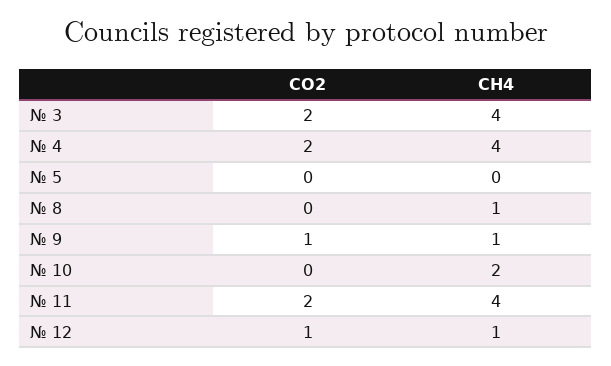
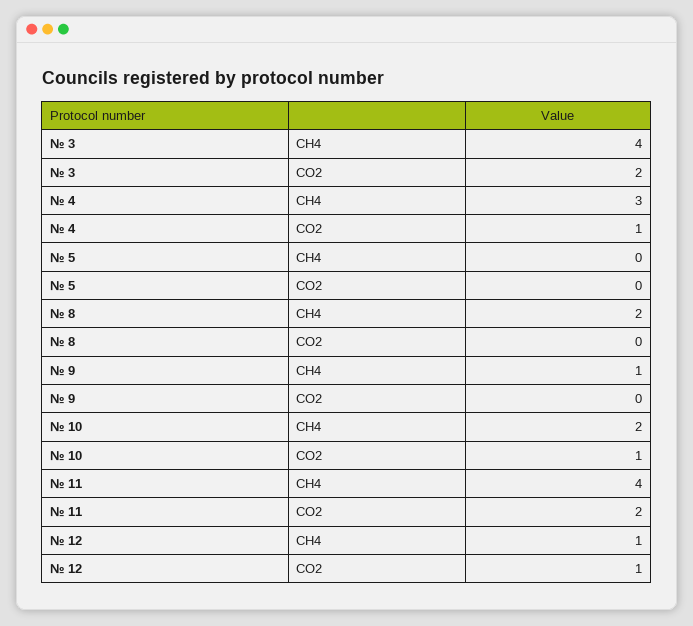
  {
    "CO2": {
      "№ 3": 2,
-     "№ 4": 2,
+     "№ 4": 1,
      "№ 5": 0,
      "№ 8": 0,
-     "№ 9": 1,
+     "№ 9": 0,
-     "№ 10": 0,
+     "№ 10": 1,
      "№ 11": 2,
      "№ 12": 1
    },
    "CH4": {
      "№ 3": 4,
-     "№ 4": 4,
+     "№ 4": 3,
      "№ 5": 0,
-     "№ 8": 1,
+     "№ 8": 2,
      "№ 9": 1,
      "№ 10": 2,
      "№ 11": 4,
      "№ 12": 1
    }
  }

